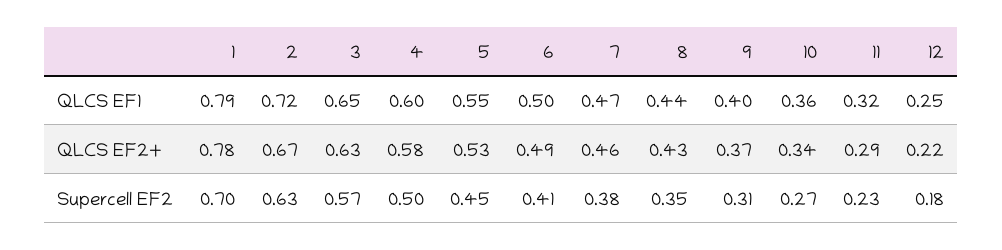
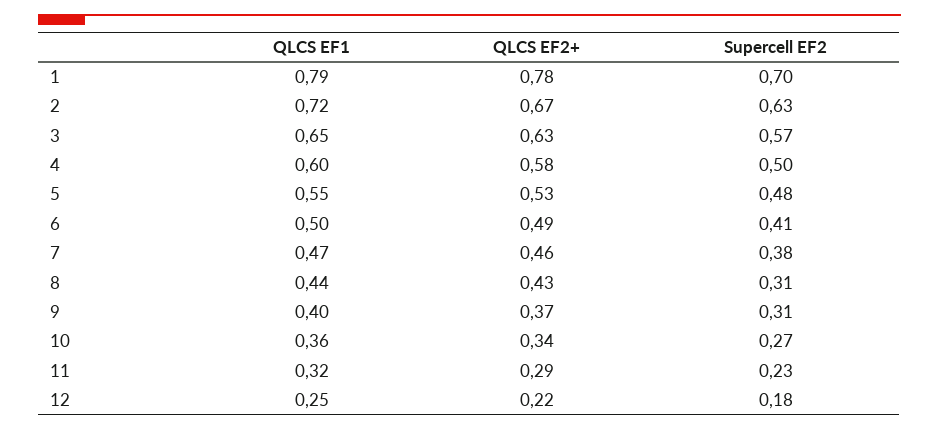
  {
    "1": {
      "QLCS EF1": 0.79,
      "QLCS EF2+": 0.78,
      "Supercell EF2": 0.7
    },
    "2": {
      "QLCS EF1": 0.72,
      "QLCS EF2+": 0.67,
      "Supercell EF2": 0.63
    },
    "3": {
      "QLCS EF1": 0.65,
      "QLCS EF2+": 0.63,
      "Supercell EF2": 0.57
    },
    "4": {
      "QLCS EF1": 0.6,
      "QLCS EF2+": 0.58,
      "Supercell EF2": 0.5
    },
    "5": {
      "QLCS EF1": 0.55,
      "QLCS EF2+": 0.53,
-     "Supercell EF2": 0.45
+     "Supercell EF2": 0.48
    },
    "6": {
      "QLCS EF1": 0.5,
      "QLCS EF2+": 0.49,
      "Supercell EF2": 0.41
    },
    "7": {
      "QLCS EF1": 0.47,
      "QLCS EF2+": 0.46,
      "Supercell EF2": 0.38
    },
    "8": {
      "QLCS EF1": 0.44,
      "QLCS EF2+": 0.43,
-     "Supercell EF2": 0.35
+     "Supercell EF2": 0.31
    },
    "9": {
      "QLCS EF1": 0.4,
      "QLCS EF2+": 0.37,
      "Supercell EF2": 0.31
    },
    "10": {
      "QLCS EF1": 0.36,
      "QLCS EF2+": 0.34,
      "Supercell EF2": 0.27
    },
    "11": {
      "QLCS EF1": 0.32,
      "QLCS EF2+": 0.29,
      "Supercell EF2": 0.23
    },
    "12": {
      "QLCS EF1": 0.25,
      "QLCS EF2+": 0.22,
      "Supercell EF2": 0.18
    }
  }

